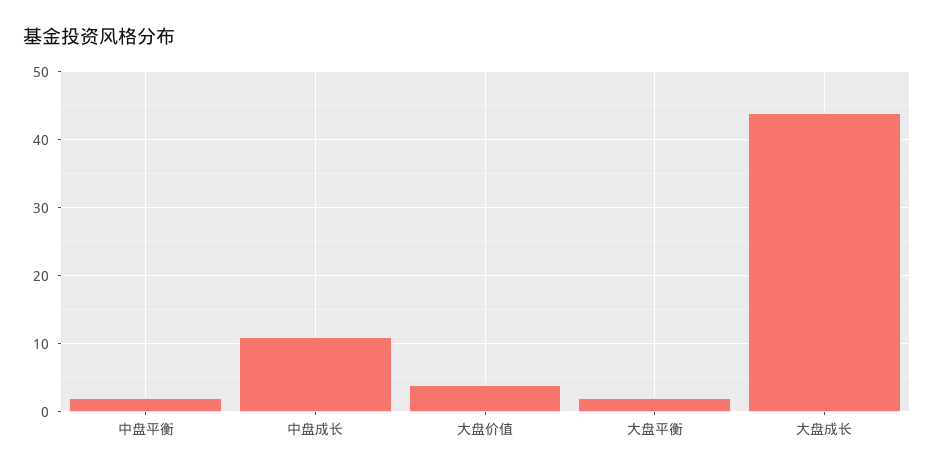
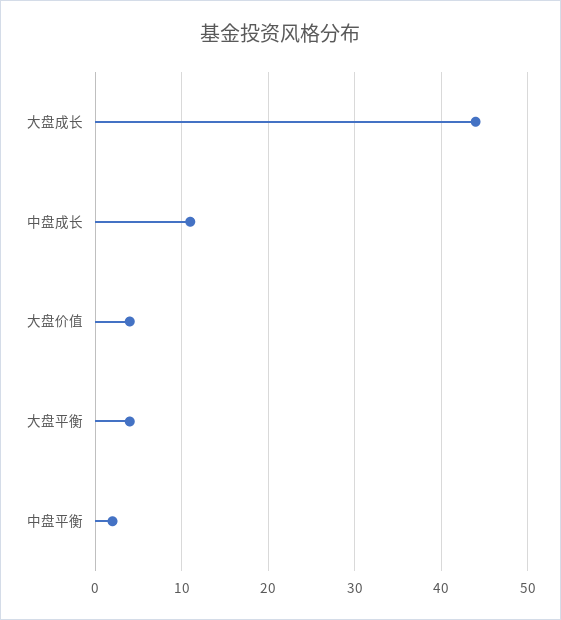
  {
    "中盘平衡": 2,
    "中盘成长": 11,
    "大盘价值": 4,
-   "大盘平衡": 2,
+   "大盘平衡": 4,
    "大盘成长": 44
  }

